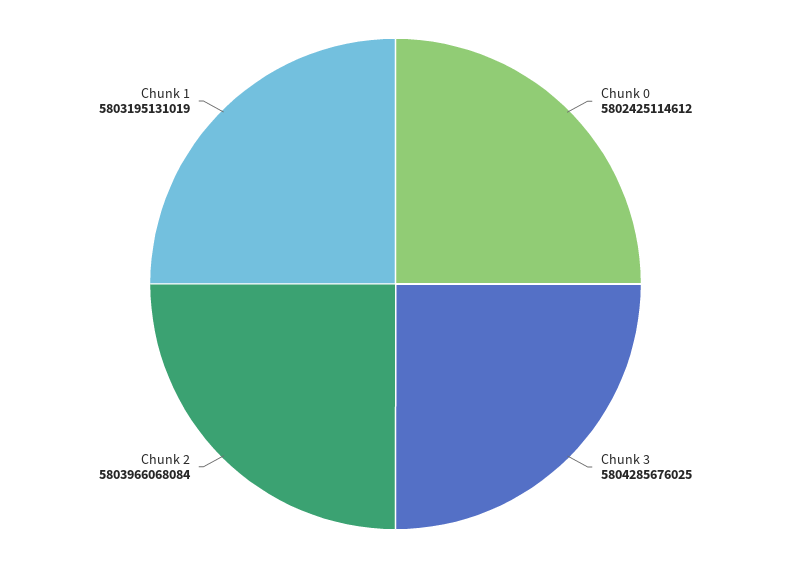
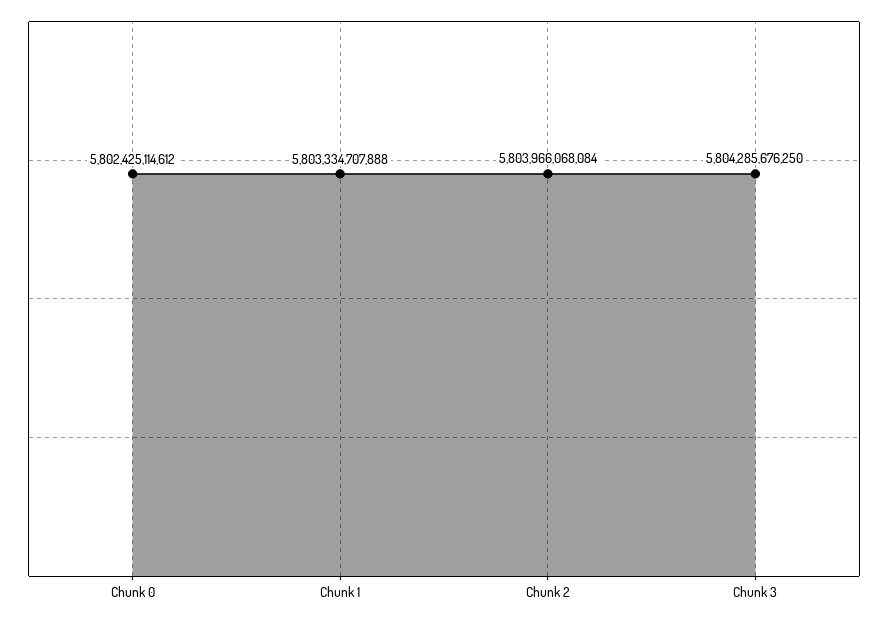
  {
    "Chunk 0": 5802425114612,
-   "Chunk 3": 5804285676025,
+   "Chunk 3": 5804285676250,
    "Chunk 2": 5803966068084,
-   "Chunk 1": 5803195131019
+   "Chunk 1": 5803334707888
  }

